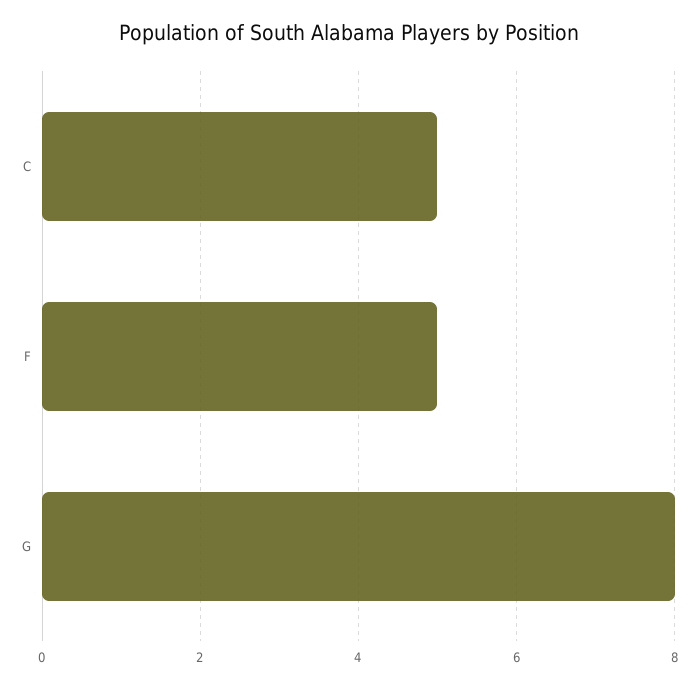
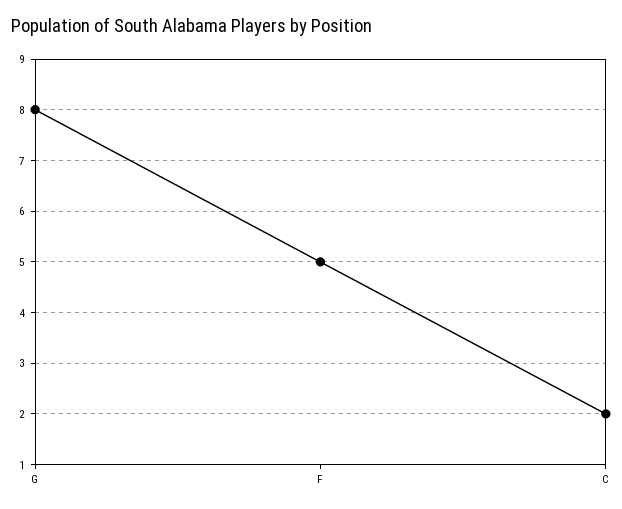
  {
-   "C": 5,
+   "C": 2,
    "F": 5,
    "G": 8
  }

